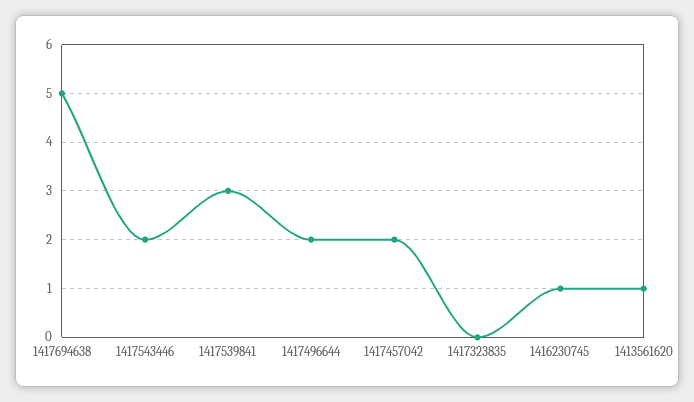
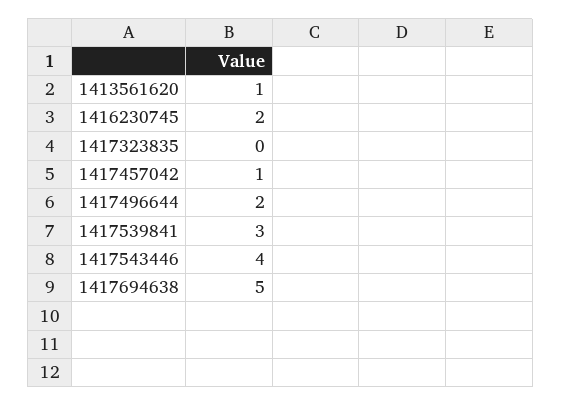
  {
    "1417694638": 5,
-   "1417543446": 2,
+   "1417543446": 4,
    "1417539841": 3,
    "1417496644": 2,
-   "1417457042": 2,
+   "1417457042": 1,
    "1417323835": 0,
-   "1416230745": 1,
+   "1416230745": 2,
    "1413561620": 1
  }

